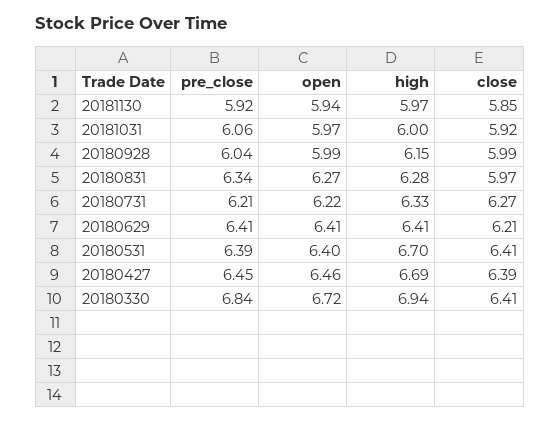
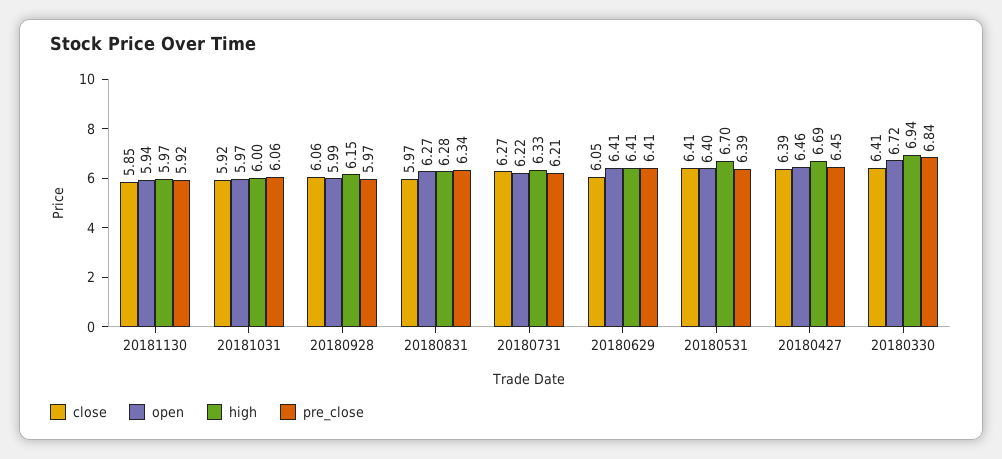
  {
    "pre_close": {
      "20181130": 5.92,
      "20181031": 6.06,
-     "20180928": 6.04,
+     "20180928": 5.97,
      "20180831": 6.34,
      "20180731": 6.21,
      "20180629": 6.41,
      "20180531": 6.39,
      "20180427": 6.45,
      "20180330": 6.84
    },
    "open": {
      "20181130": 5.94,
      "20181031": 5.97,
      "20180928": 5.99,
      "20180831": 6.27,
      "20180731": 6.22,
      "20180629": 6.41,
      "20180531": 6.4,
      "20180427": 6.46,
      "20180330": 6.72
    },
    "high": {
      "20181130": 5.97,
      "20181031": 6,
      "20180928": 6.15,
      "20180831": 6.28,
      "20180731": 6.33,
      "20180629": 6.41,
      "20180531": 6.7,
      "20180427": 6.69,
      "20180330": 6.94
    },
    "close": {
      "20181130": 5.85,
      "20181031": 5.92,
-     "20180928": 5.99,
+     "20180928": 6.06,
      "20180831": 5.97,
      "20180731": 6.27,
-     "20180629": 6.21,
+     "20180629": 6.05,
      "20180531": 6.41,
      "20180427": 6.39,
      "20180330": 6.41
    }
  }

